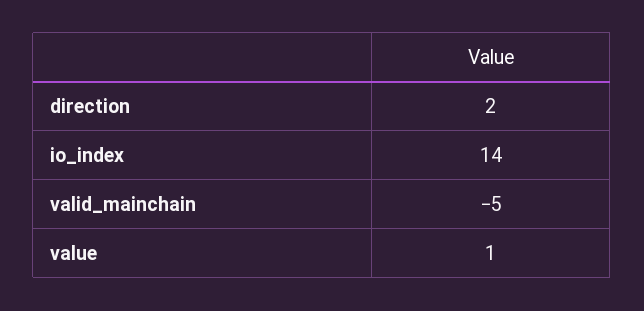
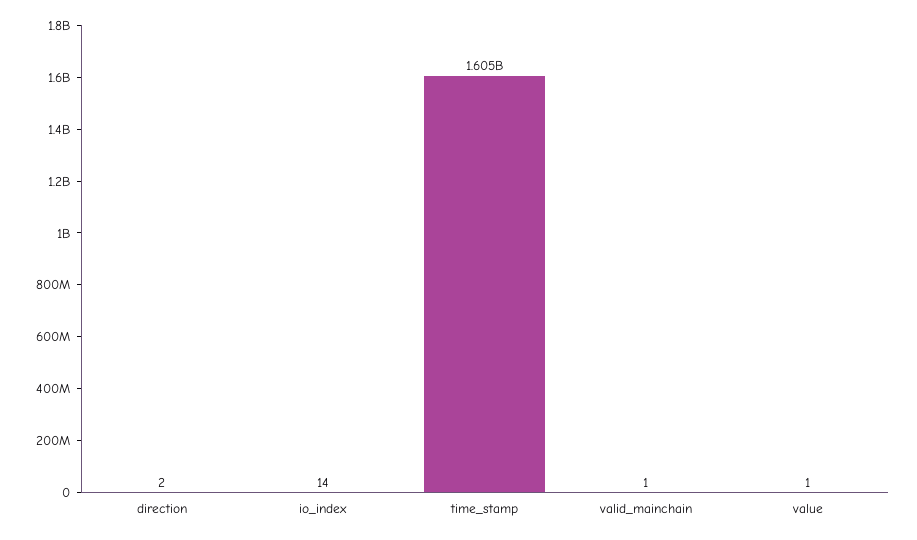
  {
    "direction": 2,
    "io_index": 14,
-   "valid_mainchain": -5,
+   "valid_mainchain": 1,
-   "value": 1
+   "value": 1,
+   "time_stamp": 1605000000
  }

